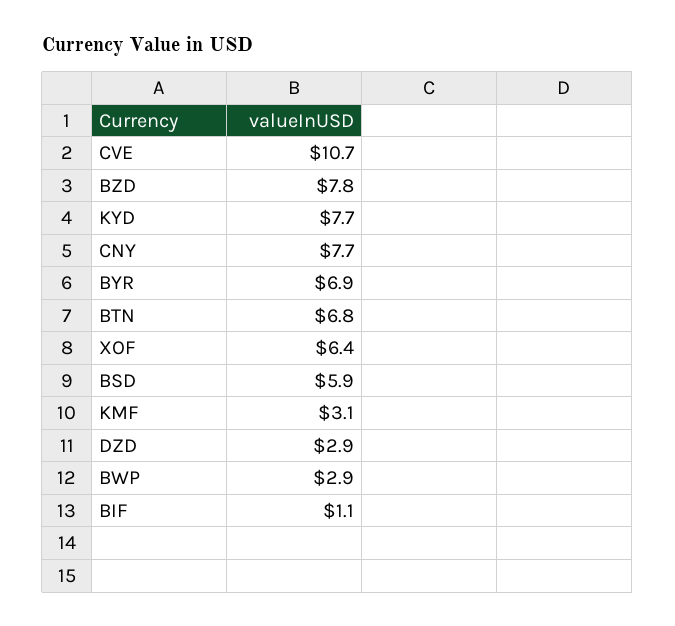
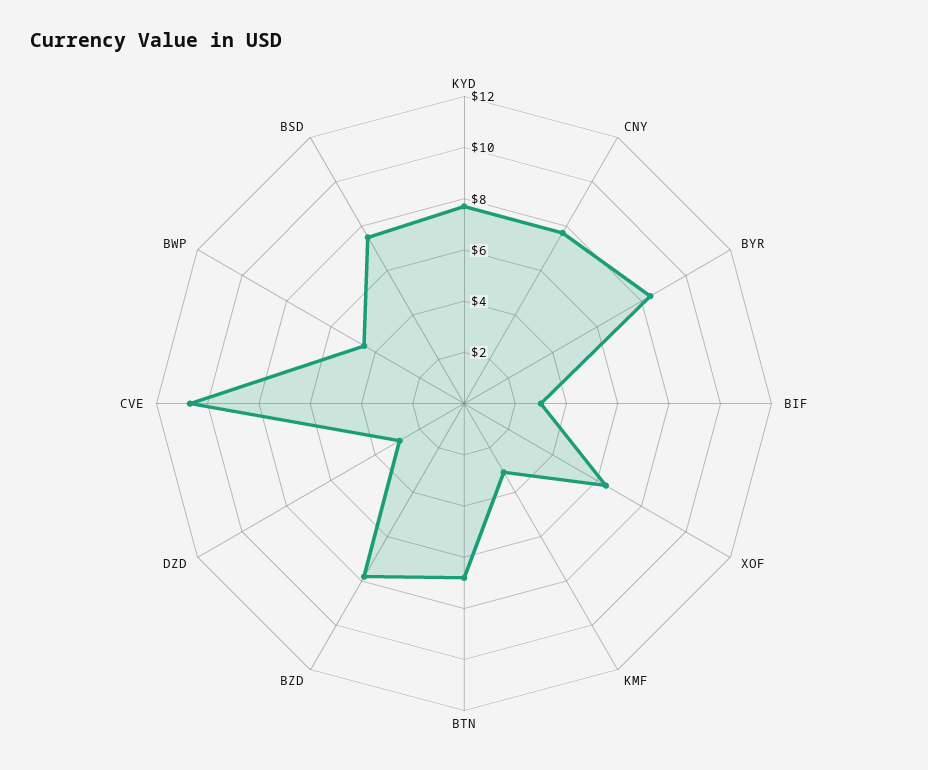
  {
    "CVE": 10.7,
    "BZD": 7.8,
    "KYD": 7.7,
    "CNY": 7.7,
-   "BYR": 6.9,
+   "BYR": 8.5,
    "BTN": 6.8,
    "XOF": 6.4,
-   "BSD": 5.9,
+   "BSD": 7.5,
    "KMF": 3.1,
    "DZD": 2.9,
-   "BWP": 2.9,
+   "BWP": 4.5,
-   "BIF": 1.1
+   "BIF": 3
  }

